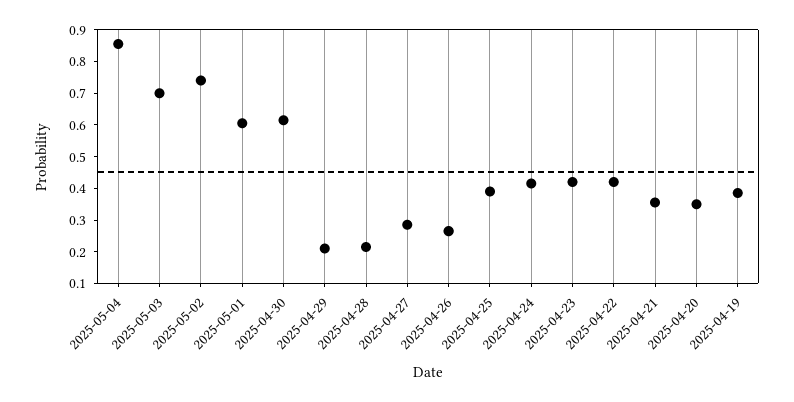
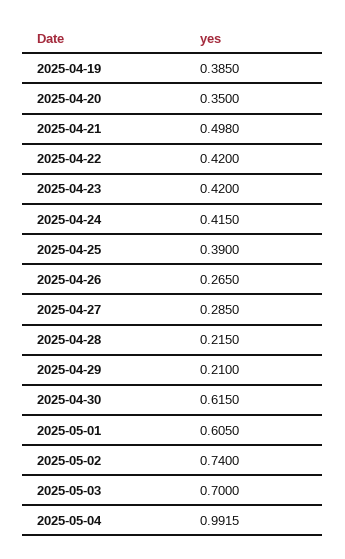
  {
-   "2025-05-04": 0.85,
+   "2025-05-04": 0.9915,
    "2025-05-03": 0.7,
    "2025-05-02": 0.74,
    "2025-05-01": 0.605,
    "2025-04-30": 0.615,
    "2025-04-29": 0.21,
    "2025-04-28": 0.215,
    "2025-04-27": 0.285,
    "2025-04-26": 0.265,
    "2025-04-25": 0.39,
    "2025-04-24": 0.415,
    "2025-04-23": 0.42,
    "2025-04-22": 0.42,
-   "2025-04-21": 0.35,
+   "2025-04-21": 0.498,
    "2025-04-20": 0.35,
    "2025-04-19": 0.385
  }

